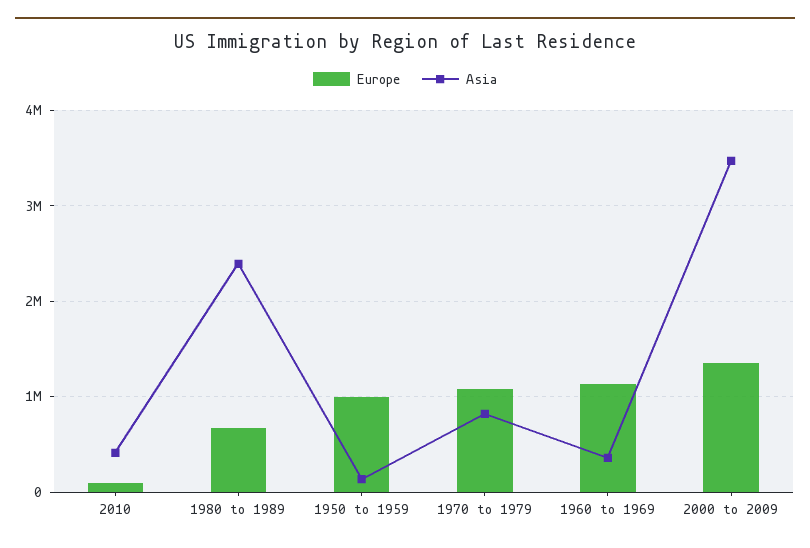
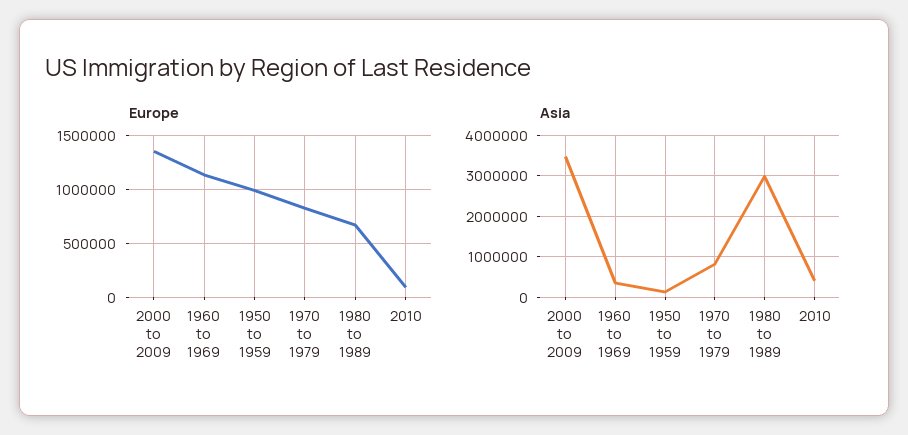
  {
    "Europe": {
      "2010": 100000,
      "1980 to 1989": 700000,
      "1950 to 1959": 1000000,
-     "1970 to 1979": 1100000,
+     "1970 to 1979": 800000,
      "1960 to 1969": 1100000,
      "2000 to 2009": 1300000
    },
    "Asia": {
      "2010": 400000,
-     "1980 to 1989": 2400000,
+     "1980 to 1989": 3000000,
      "1950 to 1959": 100000,
      "1970 to 1979": 800000,
      "1960 to 1969": 400000,
      "2000 to 2009": 3500000
    }
  }

